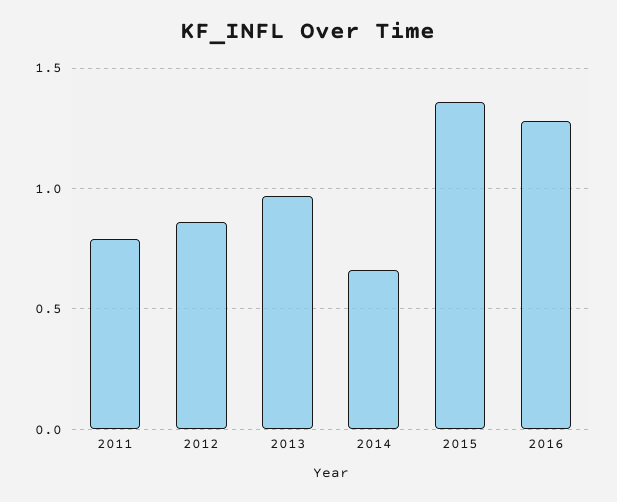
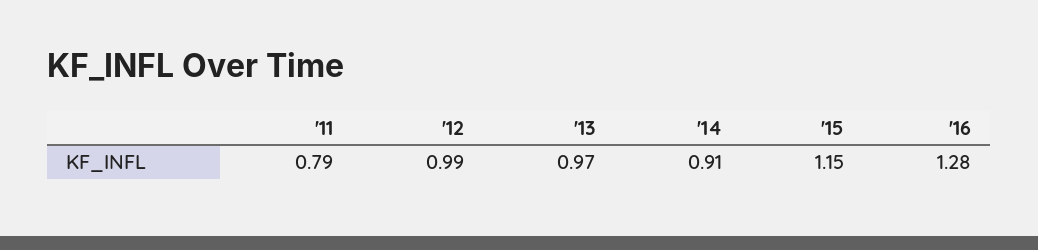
  {
    "2011": 0.79,
-   "2012": 0.85,
+   "2012": 0.99,
    "2013": 0.97,
-   "2014": 0.65,
+   "2014": 0.91,
-   "2015": 1.35,
+   "2015": 1.15,
    "2016": 1.28
  }

